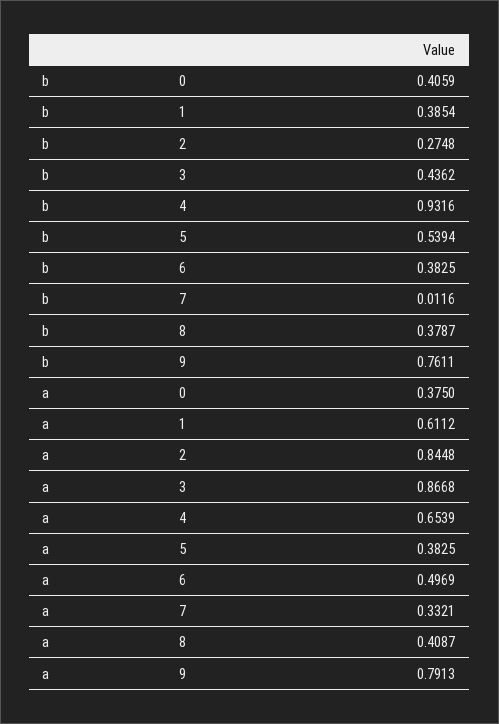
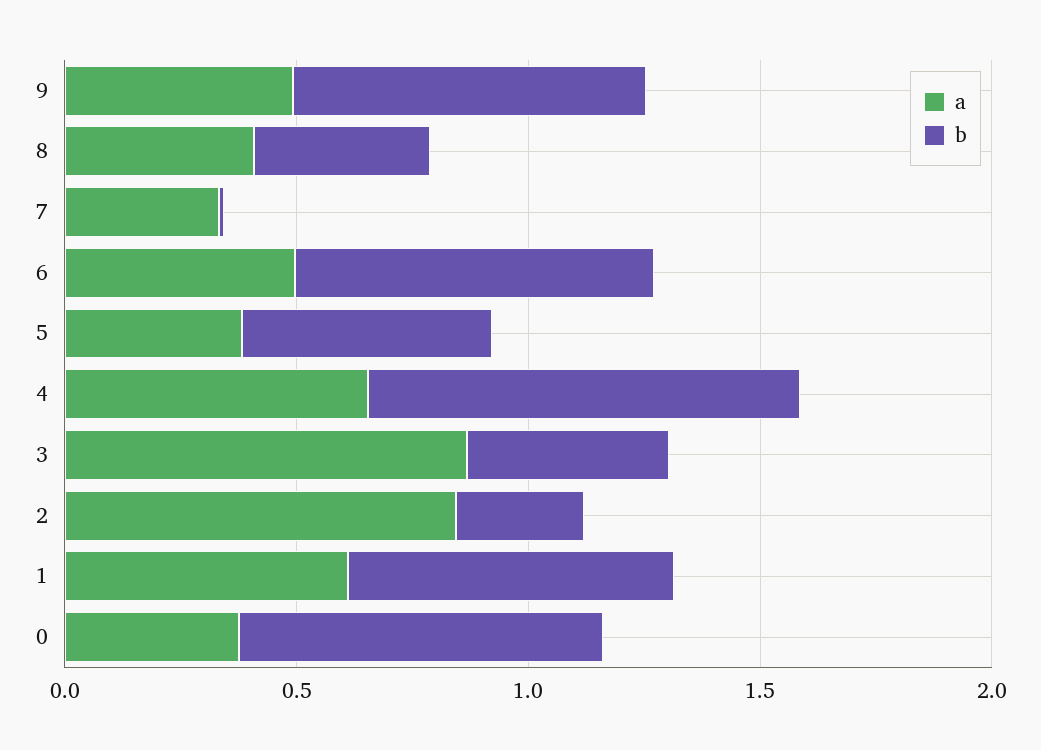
  {
    "b": {
-     "0": 0.4059,
+     "0": 0.8,
-     "1": 0.3854,
+     "1": 0.7,
      "2": 0.2748,
      "3": 0.4362,
      "4": 0.9316,
      "5": 0.5394,
-     "6": 0.3825,
+     "6": 0.8,
      "7": 0.0116,
      "8": 0.3787,
      "9": 0.7611
    },
    "a": {
      "0": 0.375,
      "1": 0.6112,
      "2": 0.8448,
      "3": 0.8668,
      "4": 0.6539,
      "5": 0.3825,
      "6": 0.4969,
      "7": 0.3321,
      "8": 0.4087,
-     "9": 0.7913
+     "9": 0.5
    }
  }

